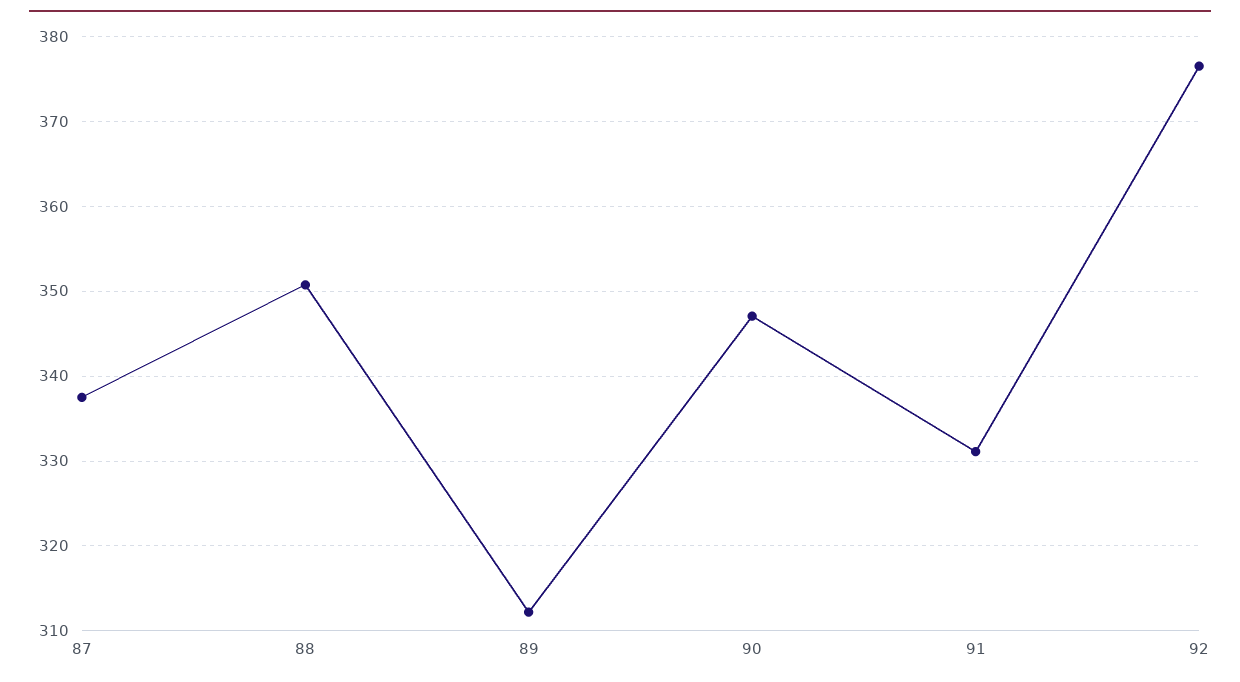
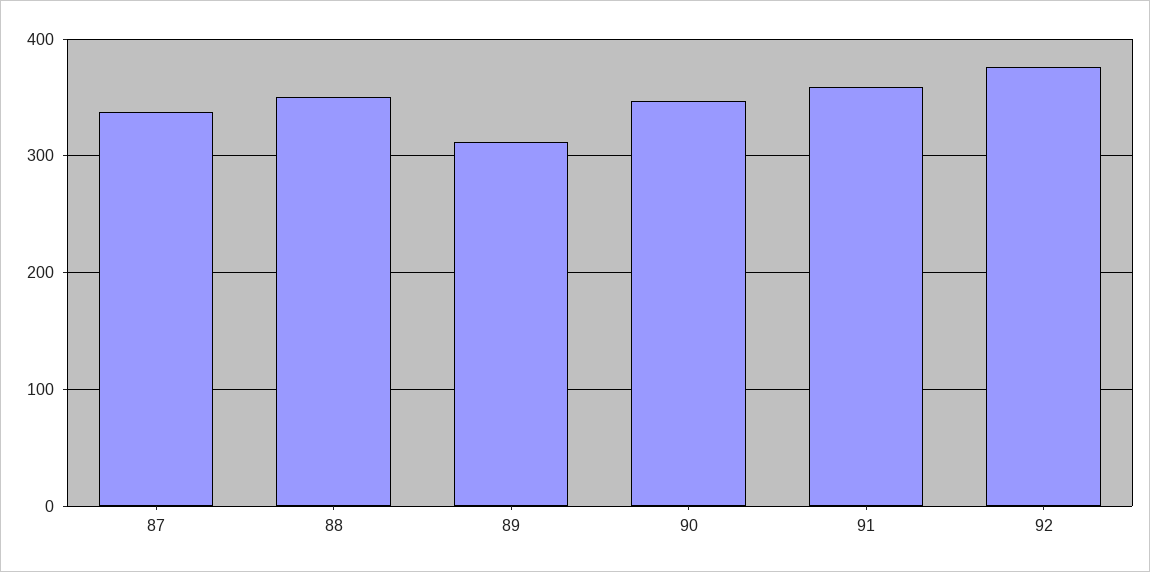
  {
    "87": 338,
    "88": 351,
    "89": 312,
    "90": 347,
-   "91": 331,
+   "91": 360,
    "92": 377
  }

